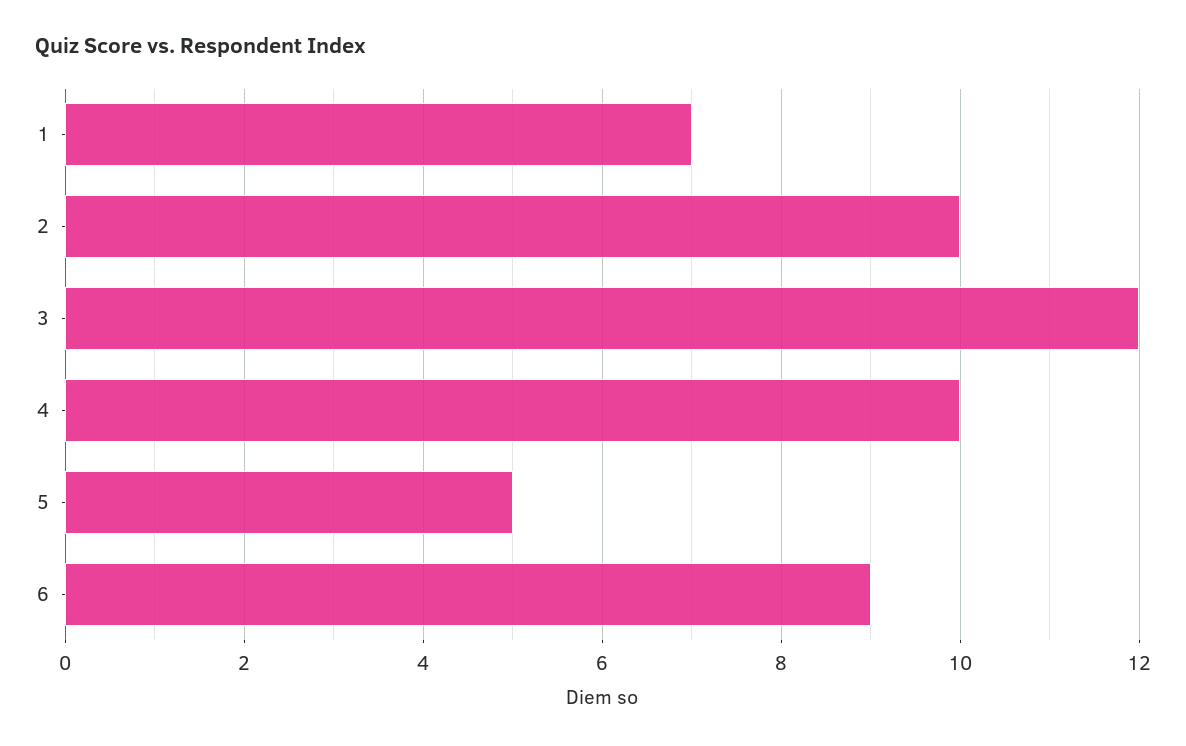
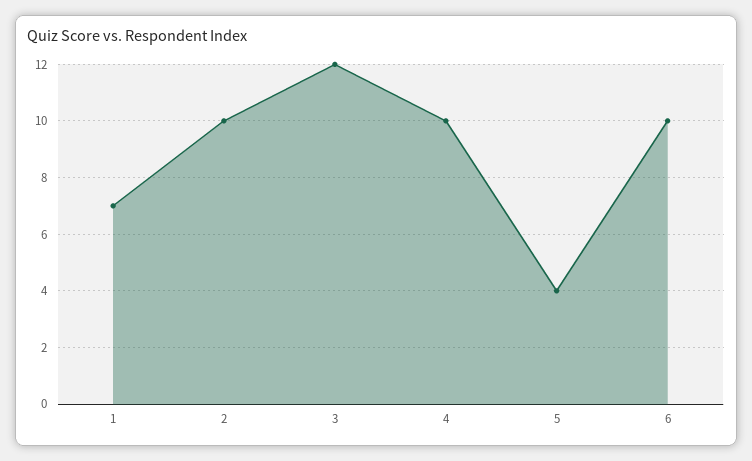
  {
    "1": 7,
    "2": 10,
    "3": 12,
    "4": 10,
-   "5": 5,
+   "5": 4,
-   "6": 9
+   "6": 10
  }

